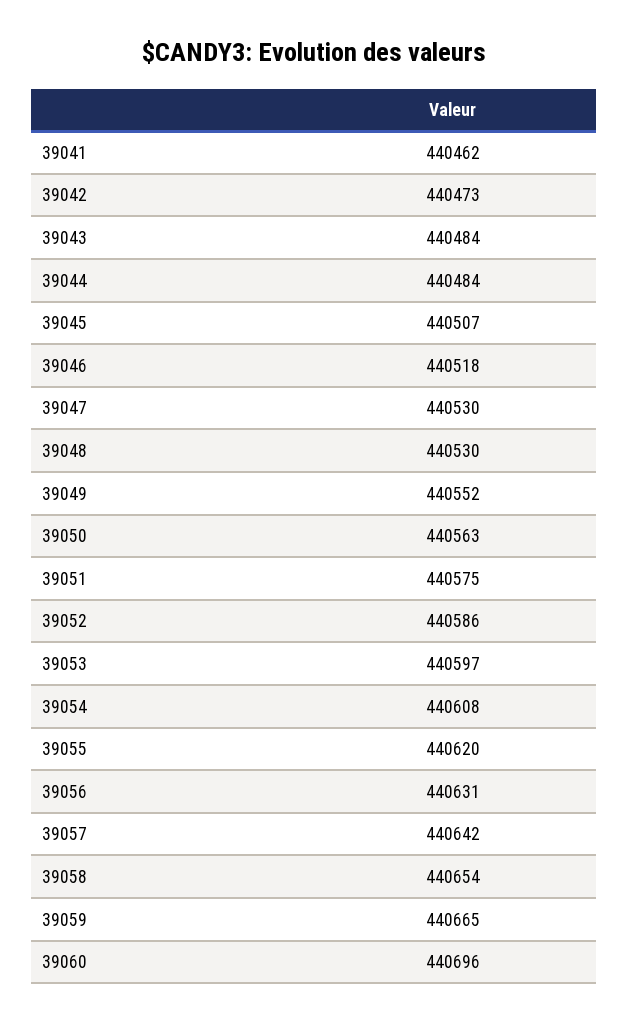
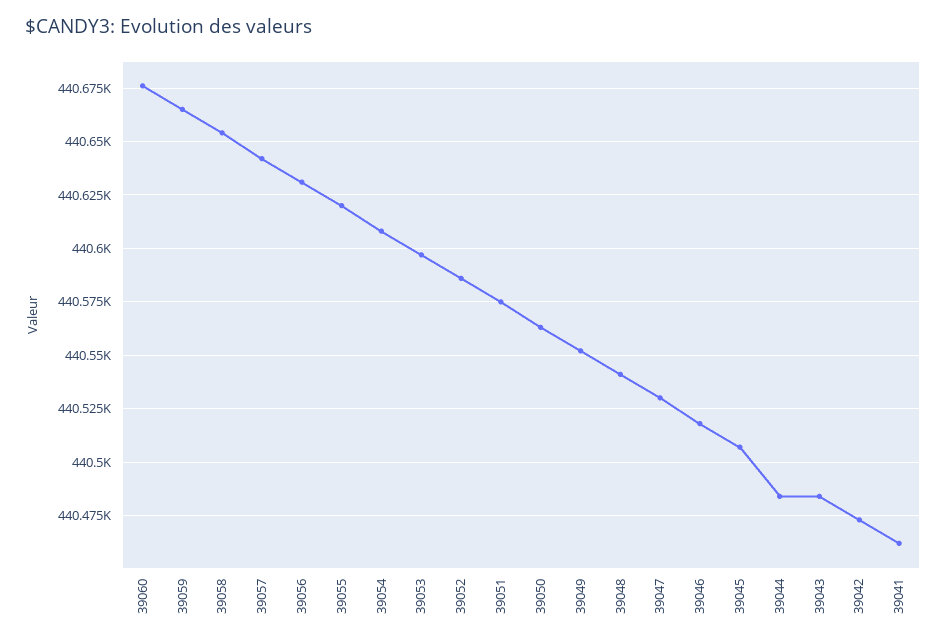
  {
    "39041": 440462,
    "39042": 440473,
    "39043": 440484,
    "39044": 440484,
    "39045": 440507,
    "39046": 440518,
    "39047": 440530,
-   "39048": 440530,
+   "39048": 440540,
    "39049": 440552,
    "39050": 440563,
    "39051": 440575,
    "39052": 440586,
    "39053": 440597,
    "39054": 440608,
    "39055": 440620,
    "39056": 440631,
    "39057": 440642,
    "39058": 440654,
    "39059": 440665,
-   "39060": 440696
+   "39060": 440675
  }

